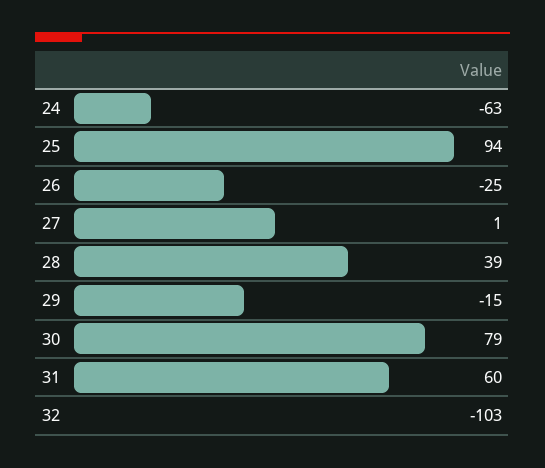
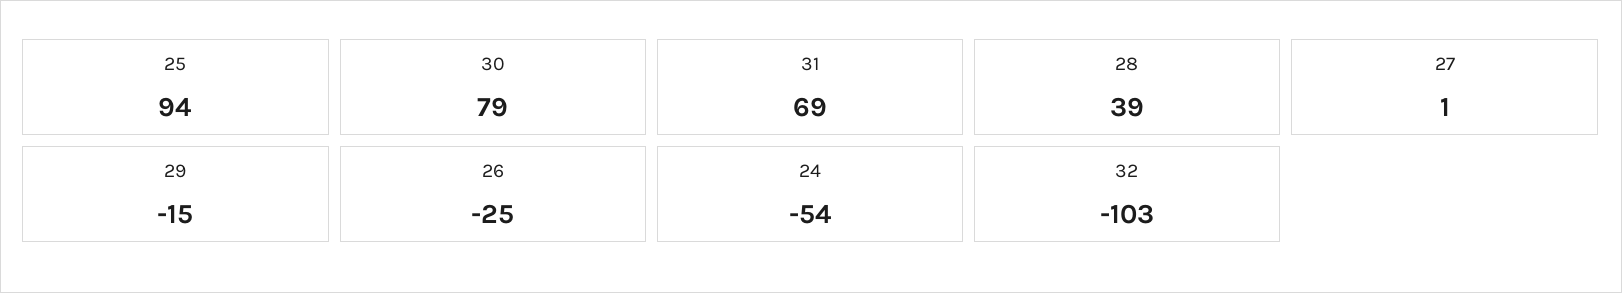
  {
-   "24": -63,
+   "24": -54,
    "25": 94,
    "26": -25,
    "27": 1,
    "28": 39,
    "29": -15,
    "30": 79,
-   "31": 60,
+   "31": 69,
    "32": -103
  }

